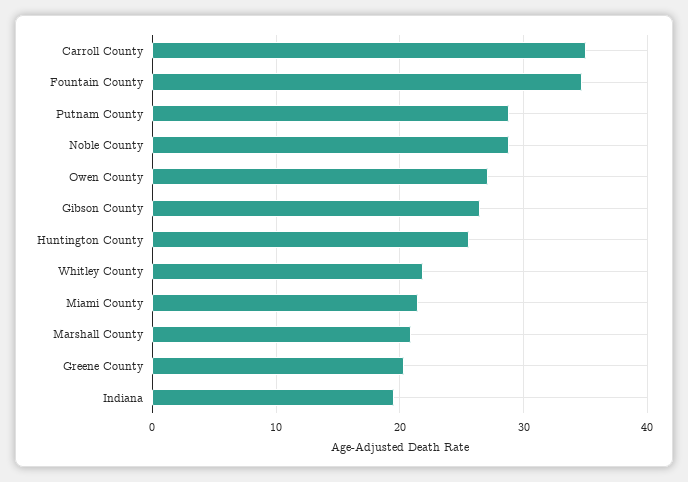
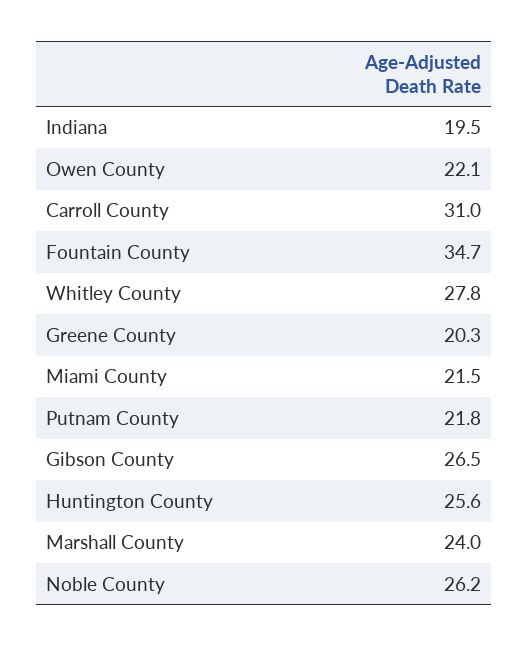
  {
-   "Carroll County": 35,
+   "Carroll County": 31,
    "Fountain County": 34.7,
-   "Putnam County": 29,
+   "Putnam County": 21.8,
-   "Noble County": 29,
+   "Noble County": 26.2,
-   "Owen County": 27,
+   "Owen County": 22.1,
    "Gibson County": 26.5,
    "Huntington County": 25.6,
-   "Whitley County": 22,
+   "Whitley County": 27.8,
    "Miami County": 21.5,
-   "Marshall County": 21,
+   "Marshall County": 24,
    "Greene County": 20.3,
    "Indiana": 19.5
  }

